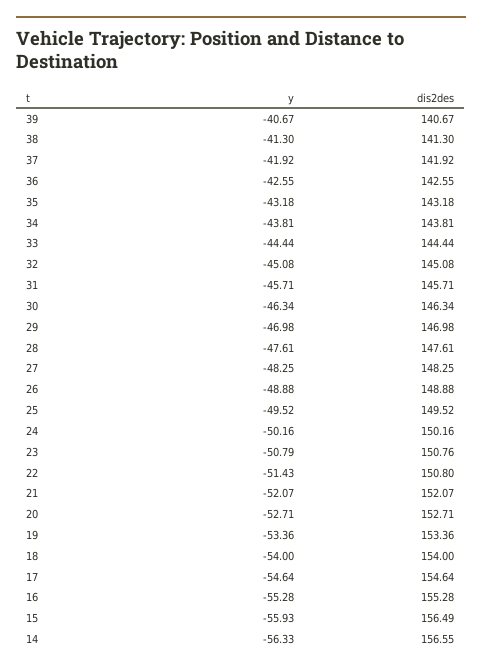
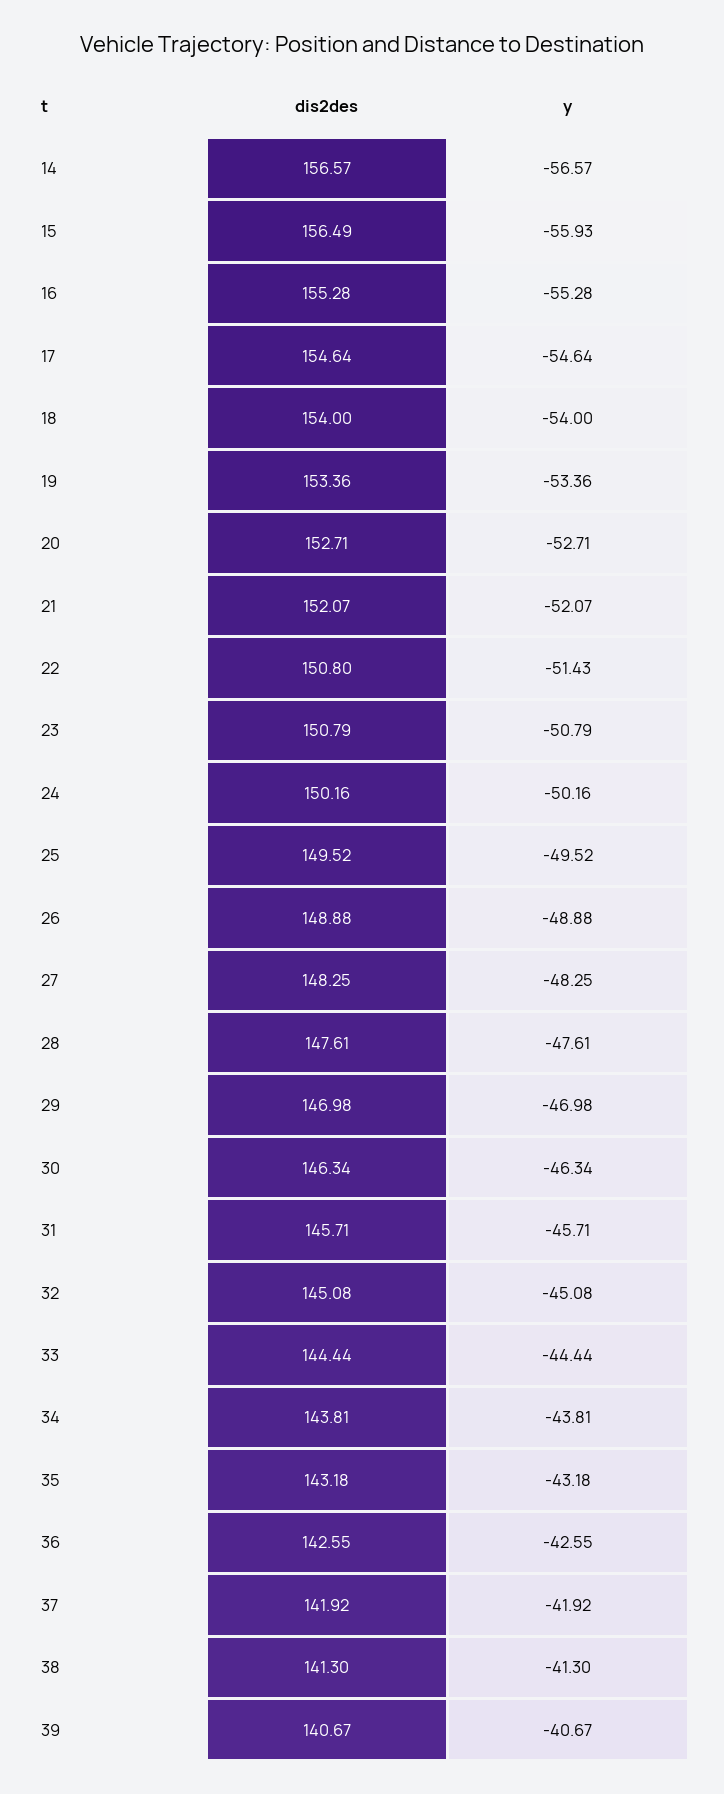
  {
    "y": {
      "39": -40.67,
      "38": -41.3,
      "37": -41.92,
      "36": -42.55,
      "35": -43.18,
      "34": -43.81,
      "33": -44.44,
      "32": -45.08,
      "31": -45.71,
      "30": -46.34,
      "29": -46.98,
      "28": -47.61,
      "27": -48.25,
      "26": -48.88,
      "25": -49.52,
      "24": -50.16,
      "23": -50.79,
      "22": -51.43,
      "21": -52.07,
      "20": -52.71,
      "19": -53.36,
      "18": -54,
      "17": -54.64,
      "16": -55.28,
      "15": -55.93,
-     "14": -56.33
+     "14": -56.57
    },
    "dis2des": {
      "39": 140.67,
      "38": 141.3,
      "37": 141.92,
      "36": 142.55,
      "35": 143.18,
      "34": 143.81,
      "33": 144.44,
      "32": 145.08,
      "31": 145.71,
      "30": 146.34,
      "29": 146.98,
      "28": 147.61,
      "27": 148.25,
      "26": 148.88,
      "25": 149.52,
      "24": 150.16,
-     "23": 150.76,
+     "23": 150.79,
      "22": 150.8,
      "21": 152.07,
      "20": 152.71,
      "19": 153.36,
      "18": 154,
      "17": 154.64,
      "16": 155.28,
      "15": 156.49,
-     "14": 156.55
+     "14": 156.57
    }
  }

